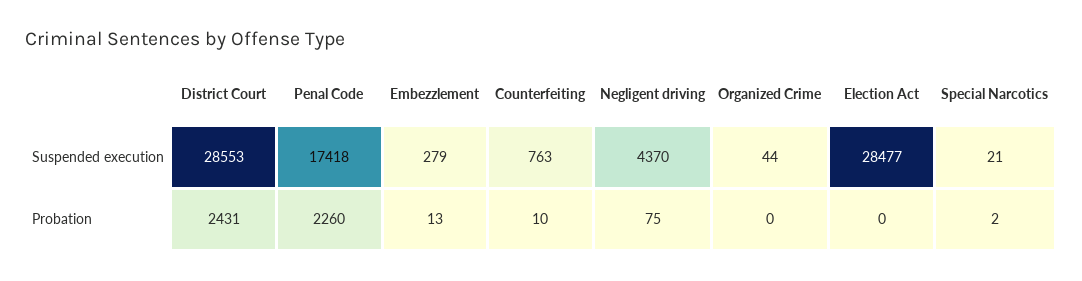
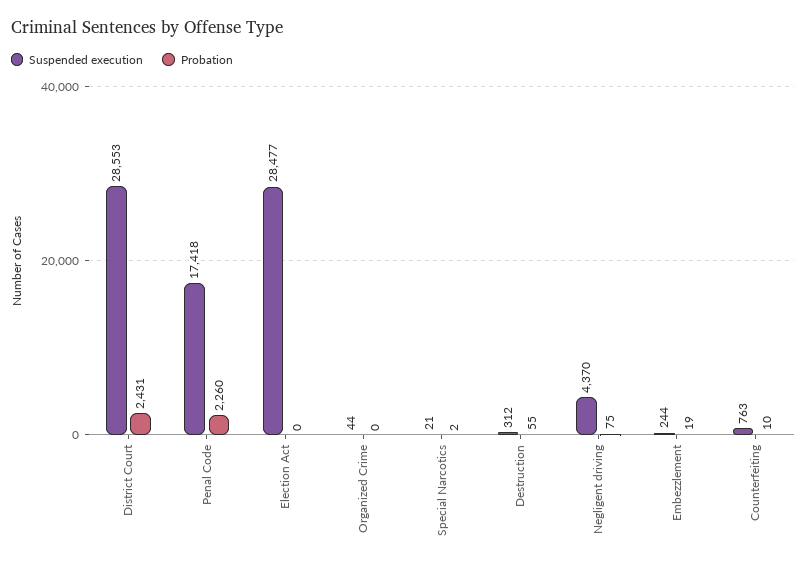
  {
    "Suspended execution": {
      "District Court": 28553,
      "Penal Code": 17418,
-     "Embezzlement": 279,
+     "Embezzlement": 244,
      "Counterfeiting": 763,
      "Negligent driving": 4370,
      "Organized Crime": 44,
      "Election Act": 28477,
-     "Special Narcotics": 21
+     "Special Narcotics": 21,
+     "Destruction": 312
    },
    "Probation": {
      "District Court": 2431,
      "Penal Code": 2260,
-     "Embezzlement": 13,
+     "Embezzlement": 19,
      "Counterfeiting": 10,
      "Negligent driving": 75,
      "Organized Crime": 0,
      "Election Act": 0,
-     "Special Narcotics": 2
+     "Special Narcotics": 2,
+     "Destruction": 55
    }
  }

